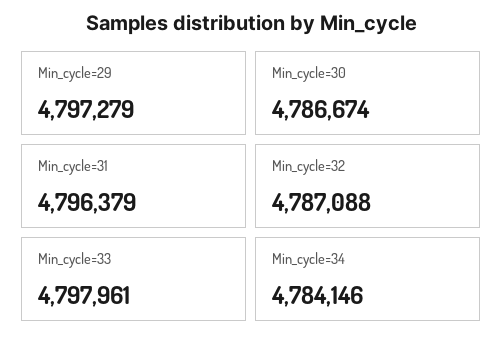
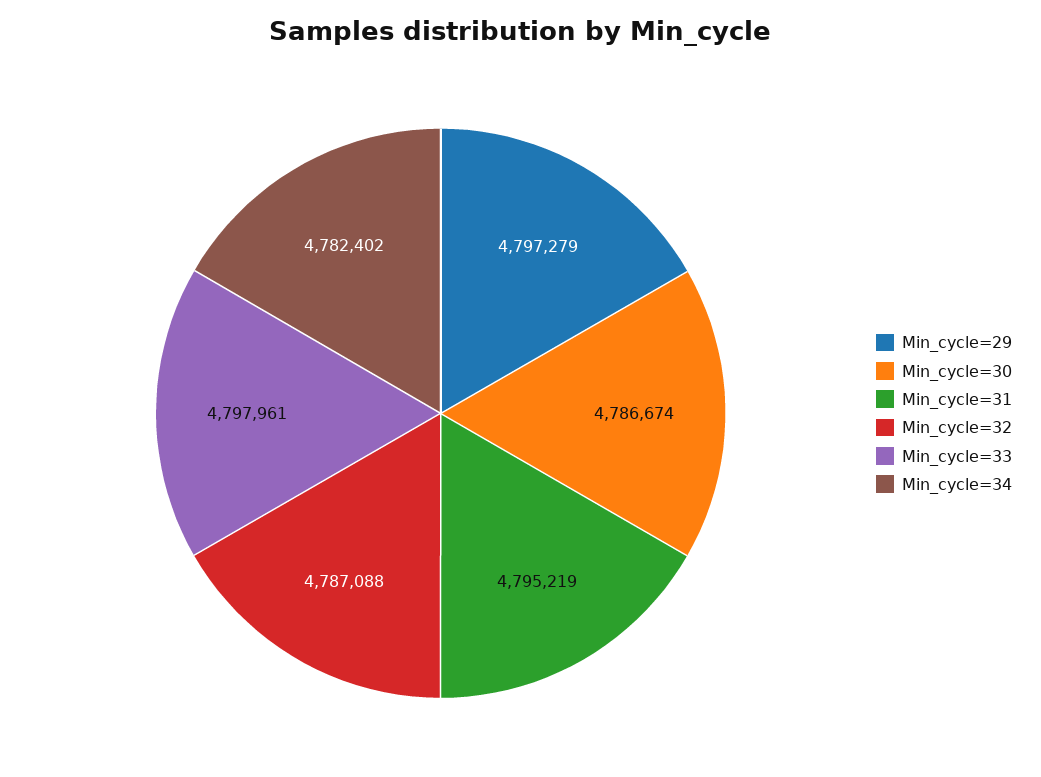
  {
    "Min_cycle=29": 4797279,
    "Min_cycle=30": 4786674,
-   "Min_cycle=31": 4796379,
+   "Min_cycle=31": 4795219,
    "Min_cycle=32": 4787088,
    "Min_cycle=33": 4797961,
-   "Min_cycle=34": 4784146
+   "Min_cycle=34": 4782402
  }

